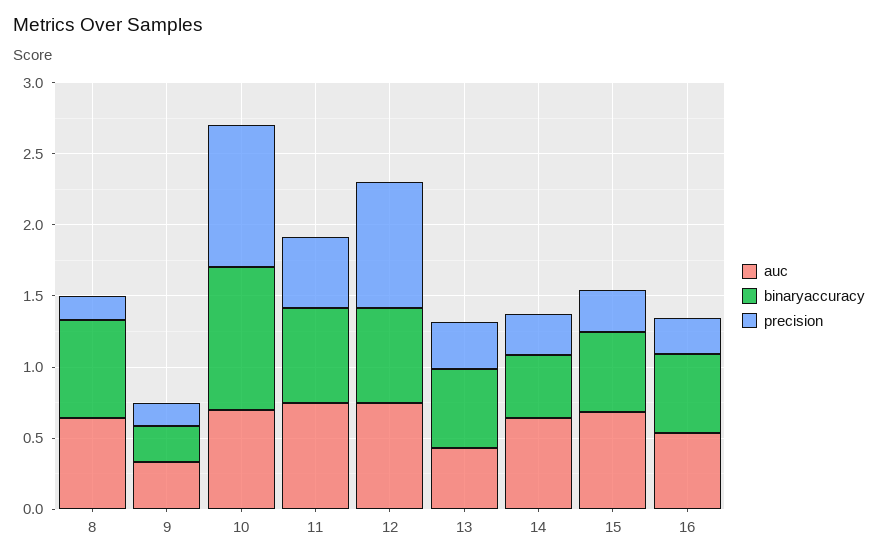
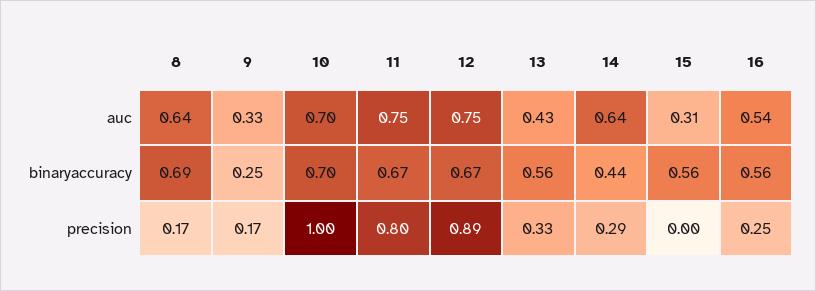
  {
    "auc": {
      "8": 0.64,
      "9": 0.33,
      "10": 0.7,
      "11": 0.75,
      "12": 0.75,
      "13": 0.43,
      "14": 0.64,
-     "15": 0.7,
+     "15": 0.31,
      "16": 0.54
    },
    "binaryaccuracy": {
      "8": 0.69,
      "9": 0.25,
-     "10": 1,
+     "10": 0.7,
      "11": 0.67,
      "12": 0.67,
      "13": 0.56,
      "14": 0.44,
      "15": 0.56,
      "16": 0.56
    },
    "precision": {
      "8": 0.17,
      "9": 0.17,
      "10": 1,
-     "11": 0.5,
+     "11": 0.8,
      "12": 0.89,
      "13": 0.33,
      "14": 0.29,
-     "15": 0.3,
+     "15": 0,
      "16": 0.25
    }
  }

